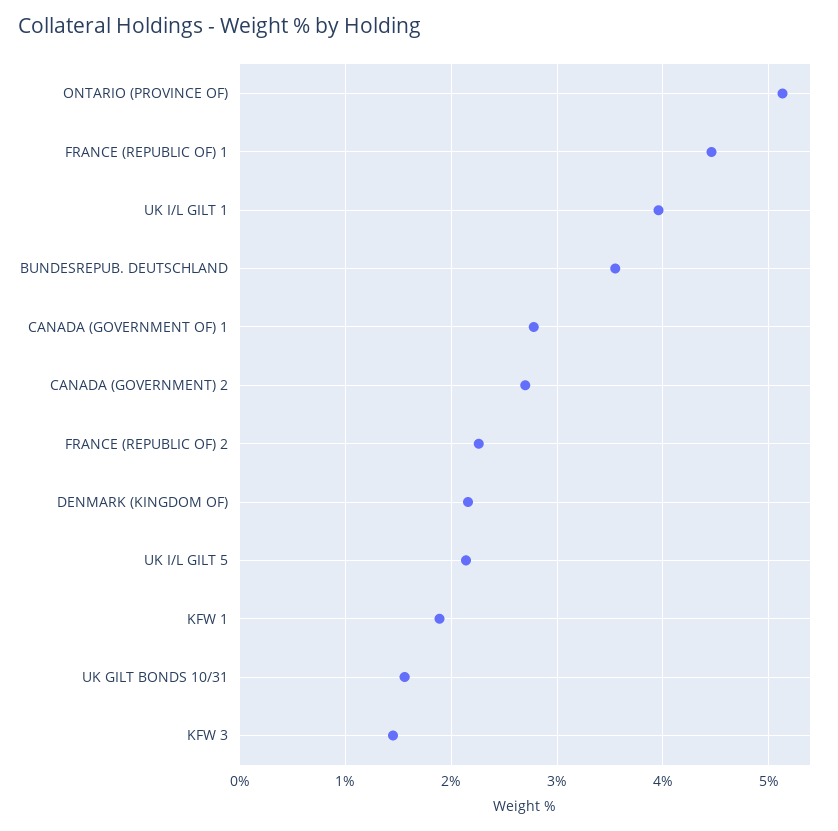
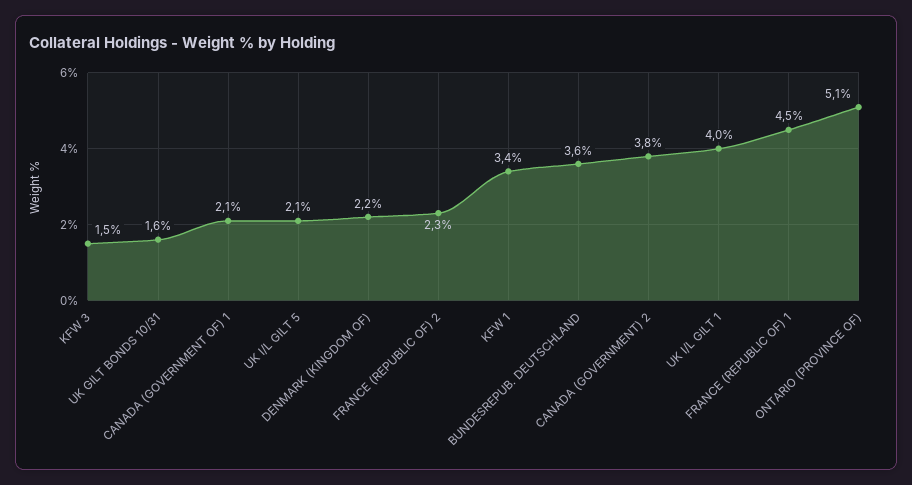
  {
    "ONTARIO (PROVINCE OF)": 5.1,
    "FRANCE (REPUBLIC OF) 1": 4.5,
    "UK I/L GILT 1": 4,
    "BUNDESREPUB. DEUTSCHLAND": 3.6,
-   "CANADA (GOVERNMENT OF) 1": 2.8,
+   "CANADA (GOVERNMENT OF) 1": 2.1,
-   "CANADA (GOVERNMENT) 2": 2.7,
+   "CANADA (GOVERNMENT) 2": 3.8,
    "FRANCE (REPUBLIC OF) 2": 2.3,
    "DENMARK (KINGDOM OF)": 2.2,
    "UK I/L GILT 5": 2.1,
-   "KFW 1": 1.9,
+   "KFW 1": 3.4,
    "UK GILT BONDS 10/31": 1.6,
    "KFW 3": 1.5
  }

